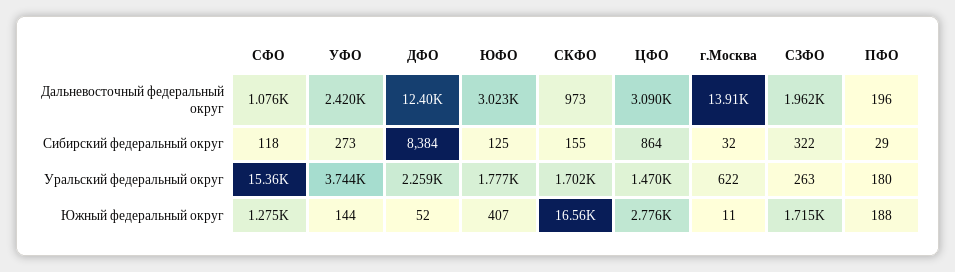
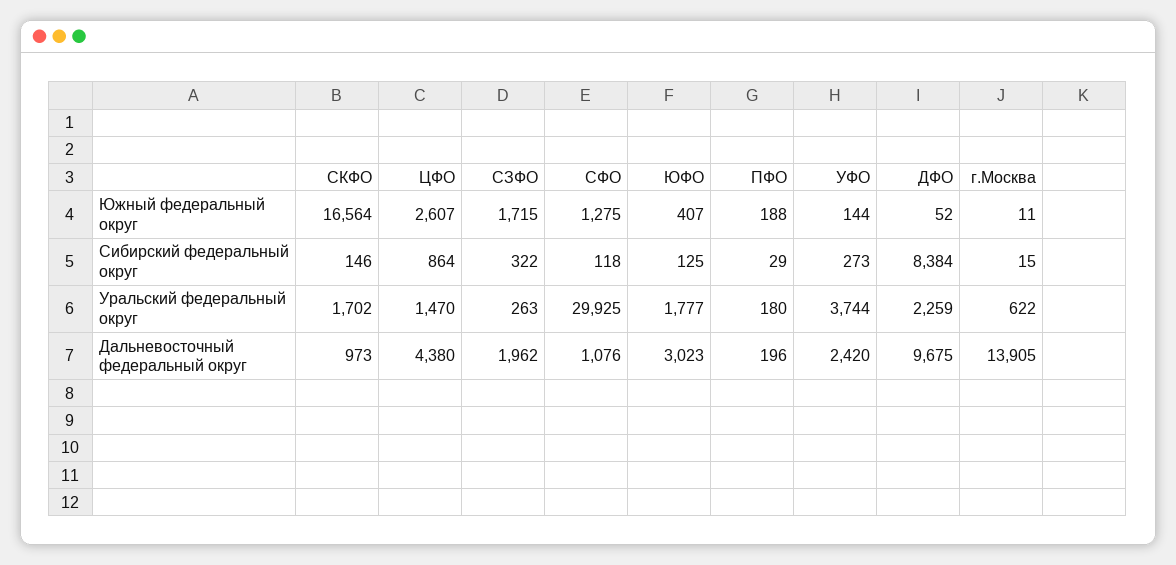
  {
    "СФО": {
      "Дальневосточный федеральный округ": 1076,
      "Сибирский федеральный округ": 118,
-     "Уральский федеральный округ": 15360,
+     "Уральский федеральный округ": 29925,
      "Южный федеральный округ": 1275
    },
    "УФО": {
      "Дальневосточный федеральный округ": 2420,
      "Сибирский федеральный округ": 273,
      "Уральский федеральный округ": 3744,
      "Южный федеральный округ": 144
    },
    "ДФО": {
-     "Дальневосточный федеральный округ": 12400,
+     "Дальневосточный федеральный округ": 9675,
      "Сибирский федеральный округ": 8384,
      "Уральский федеральный округ": 2259,
      "Южный федеральный округ": 52
    },
    "ЮФО": {
      "Дальневосточный федеральный округ": 3023,
      "Сибирский федеральный округ": 125,
      "Уральский федеральный округ": 1777,
      "Южный федеральный округ": 407
    },
    "СКФО": {
      "Дальневосточный федеральный округ": 973,
-     "Сибирский федеральный округ": 155,
+     "Сибирский федеральный округ": 146,
      "Уральский федеральный округ": 1702,
      "Южный федеральный округ": 16564
    },
    "ЦФО": {
-     "Дальневосточный федеральный округ": 3090,
+     "Дальневосточный федеральный округ": 4380,
      "Сибирский федеральный округ": 864,
      "Уральский федеральный округ": 1470,
-     "Южный федеральный округ": 2776
+     "Южный федеральный округ": 2607
    },
    "г.Москва": {
      "Дальневосточный федеральный округ": 13905,
-     "Сибирский федеральный округ": 32,
+     "Сибирский федеральный округ": 15,
      "Уральский федеральный округ": 622,
      "Южный федеральный округ": 11
    },
    "СЗФО": {
      "Дальневосточный федеральный округ": 1962,
      "Сибирский федеральный округ": 322,
      "Уральский федеральный округ": 263,
      "Южный федеральный округ": 1715
    },
    "ПФО": {
      "Дальневосточный федеральный округ": 196,
      "Сибирский федеральный округ": 29,
      "Уральский федеральный округ": 180,
      "Южный федеральный округ": 188
    }
  }

